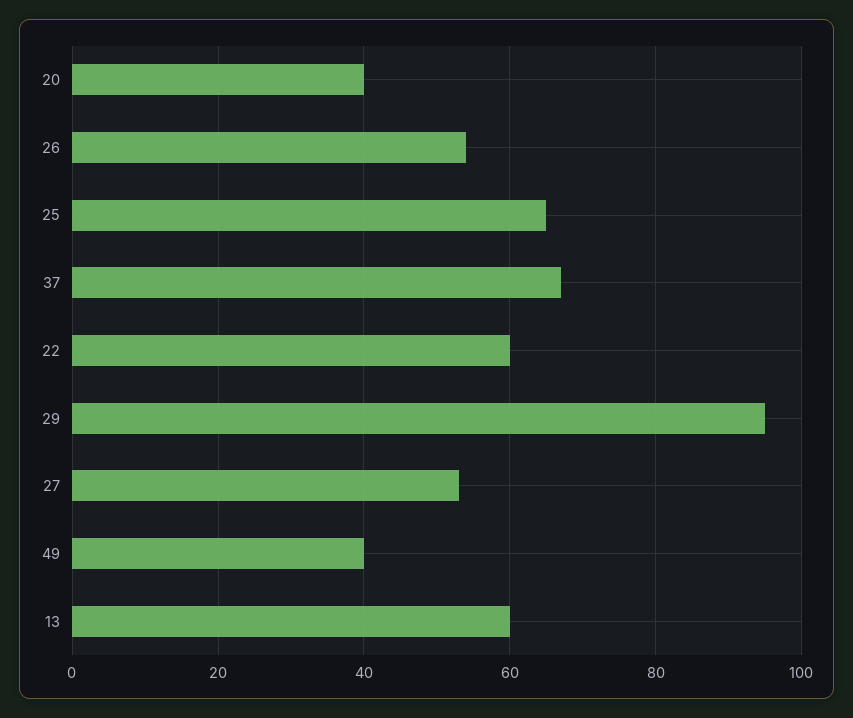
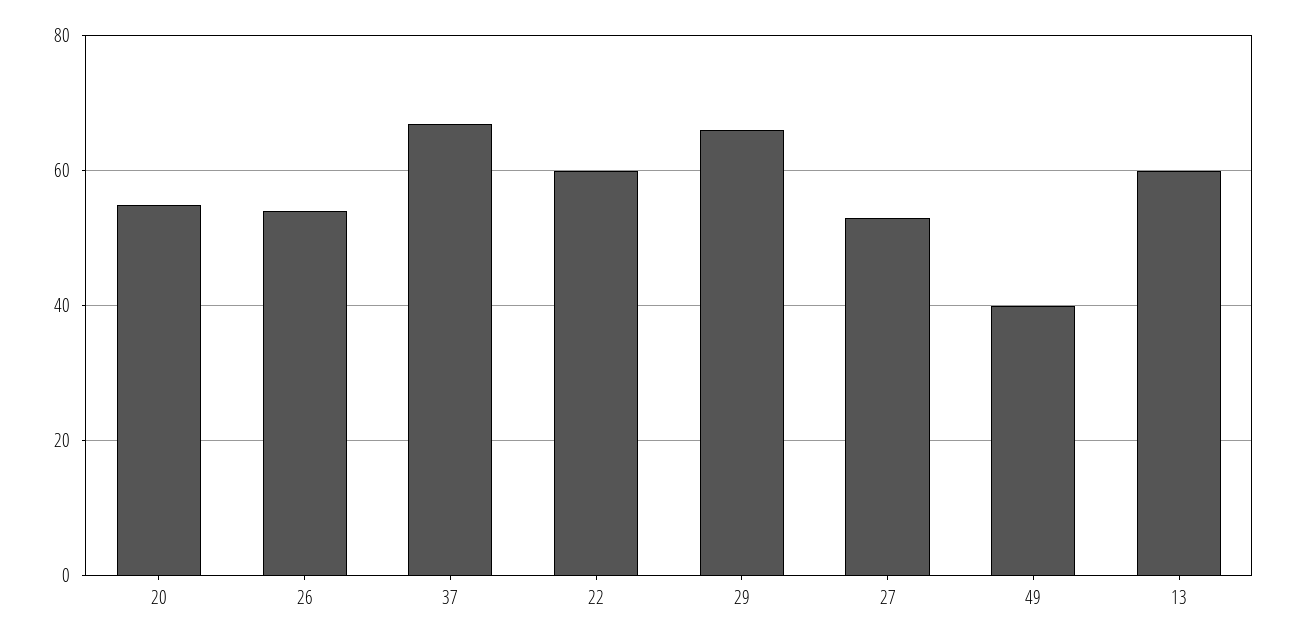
  {
-   "20": 40,
+   "20": 55,
    "26": 55,
-   "25": 65,
    "37": 65,
    "22": 60,
-   "29": 95,
+   "29": 65,
    "27": 55,
    "49": 40,
    "13": 60
  }

